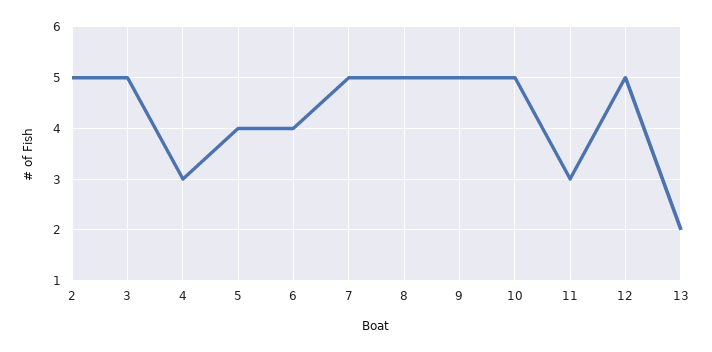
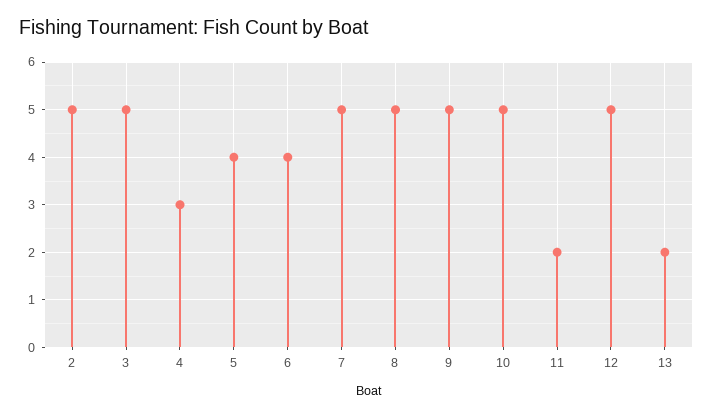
  {
    "2": 5,
    "3": 5,
    "4": 3,
    "5": 4,
    "6": 4,
    "7": 5,
    "8": 5,
    "9": 5,
    "10": 5,
-   "11": 3,
+   "11": 2,
    "12": 5,
    "13": 2
  }

